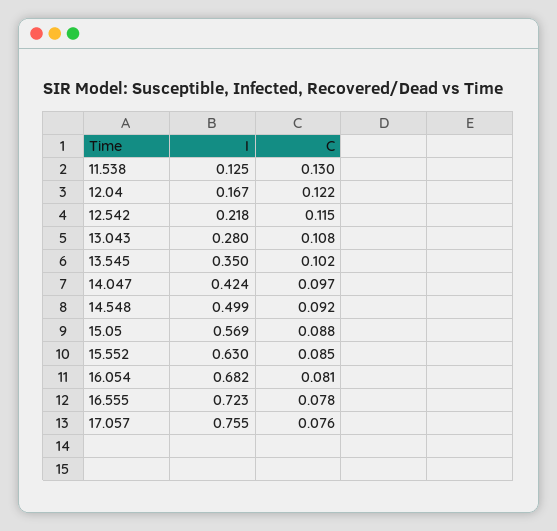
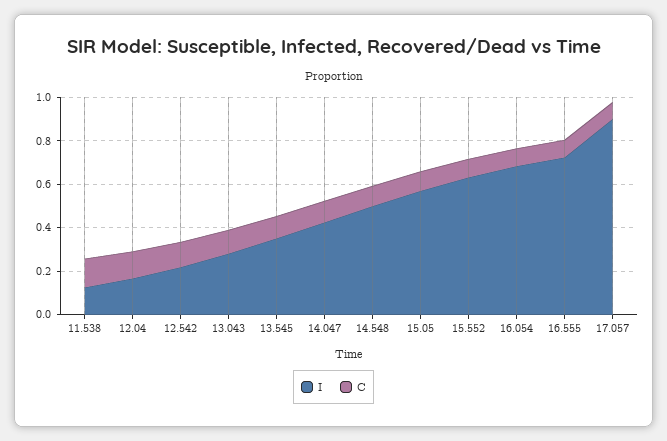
  {
    "I": {
      "11.538": 0.125,
      "12.04": 0.167,
      "12.542": 0.218,
      "13.043": 0.28,
      "13.545": 0.35,
      "14.047": 0.424,
      "14.548": 0.499,
      "15.05": 0.569,
      "15.552": 0.63,
      "16.054": 0.682,
      "16.555": 0.723,
-     "17.057": 0.755
+     "17.057": 0.9
    },
    "C": {
      "11.538": 0.13,
      "12.04": 0.122,
      "12.542": 0.115,
      "13.043": 0.108,
      "13.545": 0.102,
      "14.047": 0.097,
      "14.548": 0.092,
      "15.05": 0.088,
      "15.552": 0.085,
      "16.054": 0.081,
      "16.555": 0.078,
      "17.057": 0.076
    }
  }

